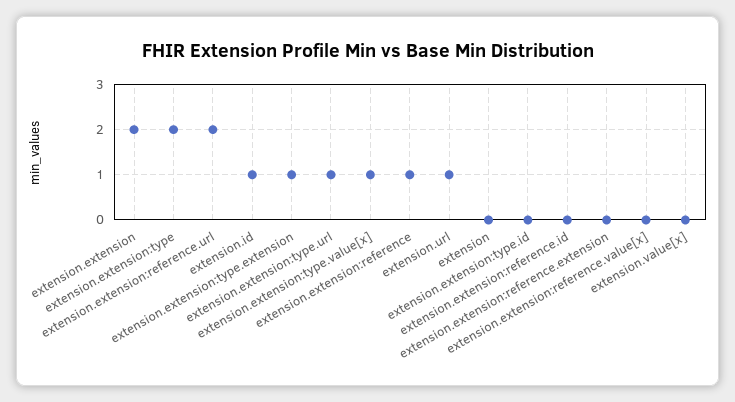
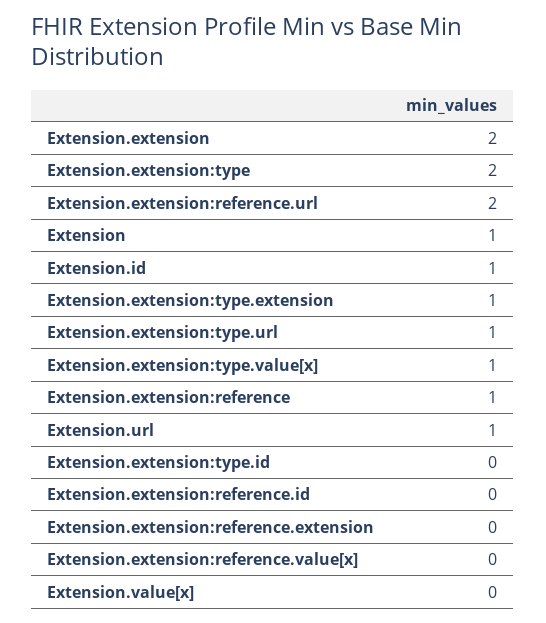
  {
    "extension.extension": 2,
    "extension.extension:type": 2,
    "extension.extension:reference.url": 2,
    "extension.id": 1,
    "extension.extension:type.extension": 1,
    "extension.extension:type.url": 1,
    "extension.extension:type.value[x]": 1,
    "extension.extension:reference": 1,
    "extension.url": 1,
-   "extension": 0,
+   "extension": 1,
    "extension.extension:type.id": 0,
    "extension.extension:reference.id": 0,
    "extension.extension:reference.extension": 0,
    "extension.extension:reference.value[x]": 0,
    "extension.value[x]": 0
  }

